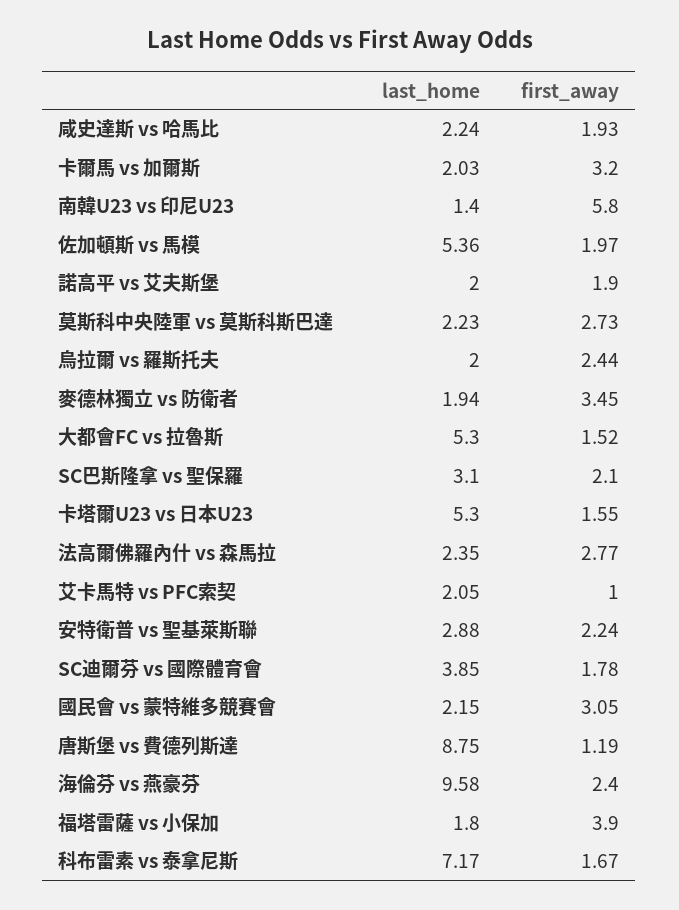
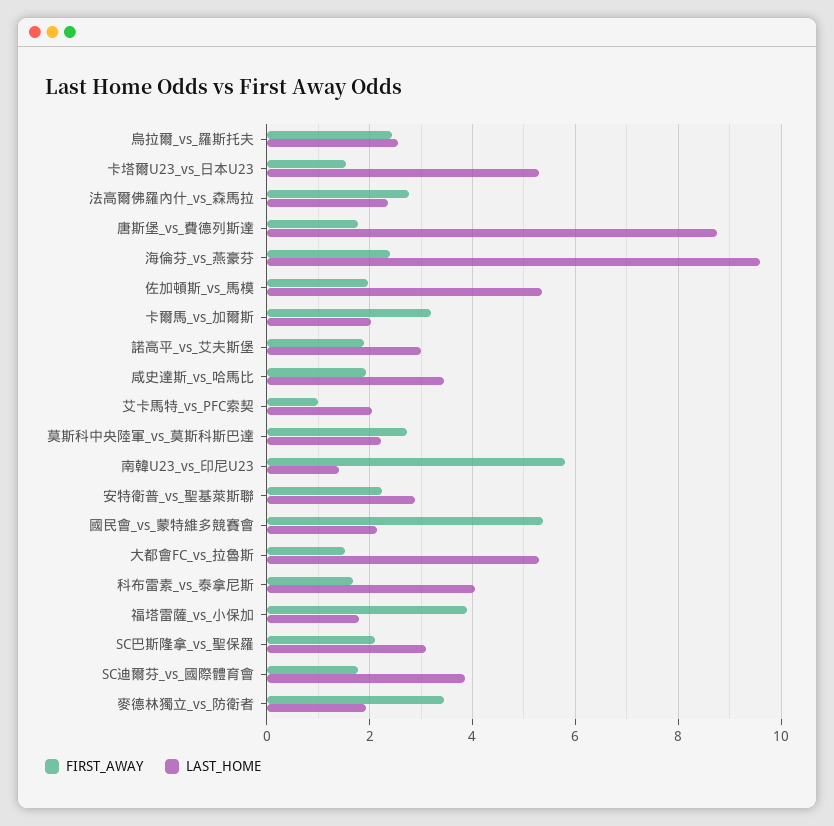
  {
    "last_home": {
-     "咸史達斯 vs 哈馬比": 2.24,
+     "咸史達斯 vs 哈馬比": 3.4,
      "卡爾馬 vs 加爾斯": 2.03,
      "南韓U23 vs 印尼U23": 1.4,
      "佐加頓斯 vs 馬模": 5.36,
-     "諾高平 vs 艾夫斯堡": 2,
+     "諾高平 vs 艾夫斯堡": 3,
      "莫斯科中央陸軍 vs 莫斯科斯巴達": 2.23,
-     "烏拉爾 vs 羅斯托夫": 2,
+     "烏拉爾 vs 羅斯托夫": 2.6,
      "麥德林獨立 vs 防衛者": 1.94,
      "大都會FC vs 拉魯斯": 5.3,
      "SC巴斯隆拿 vs 聖保羅": 3.1,
      "卡塔爾U23 vs 日本U23": 5.3,
      "法高爾佛羅內什 vs 森馬拉": 2.35,
      "艾卡馬特 vs PFC索契": 2.05,
      "安特衛普 vs 聖基萊斯聯": 2.88,
      "SC迪爾芬 vs 國際體育會": 3.85,
      "國民會 vs 蒙特維多競賽會": 2.15,
      "唐斯堡 vs 費德列斯達": 8.75,
      "海倫芬 vs 燕豪芬": 9.58,
      "福塔雷薩 vs 小保加": 1.8,
-     "科布雷素 vs 泰拿尼斯": 7.17
+     "科布雷素 vs 泰拿尼斯": 4
    },
    "first_away": {
      "咸史達斯 vs 哈馬比": 1.93,
      "卡爾馬 vs 加爾斯": 3.2,
      "南韓U23 vs 印尼U23": 5.8,
      "佐加頓斯 vs 馬模": 1.97,
      "諾高平 vs 艾夫斯堡": 1.9,
      "莫斯科中央陸軍 vs 莫斯科斯巴達": 2.73,
      "烏拉爾 vs 羅斯托夫": 2.44,
      "麥德林獨立 vs 防衛者": 3.45,
      "大都會FC vs 拉魯斯": 1.52,
      "SC巴斯隆拿 vs 聖保羅": 2.1,
      "卡塔爾U23 vs 日本U23": 1.55,
      "法高爾佛羅內什 vs 森馬拉": 2.77,
      "艾卡馬特 vs PFC索契": 1,
      "安特衛普 vs 聖基萊斯聯": 2.24,
      "SC迪爾芬 vs 國際體育會": 1.78,
-     "國民會 vs 蒙特維多競賽會": 3.05,
+     "國民會 vs 蒙特維多競賽會": 5.4,
-     "唐斯堡 vs 費德列斯達": 1.19,
+     "唐斯堡 vs 費德列斯達": 1.8,
      "海倫芬 vs 燕豪芬": 2.4,
      "福塔雷薩 vs 小保加": 3.9,
      "科布雷素 vs 泰拿尼斯": 1.67
    }
  }

